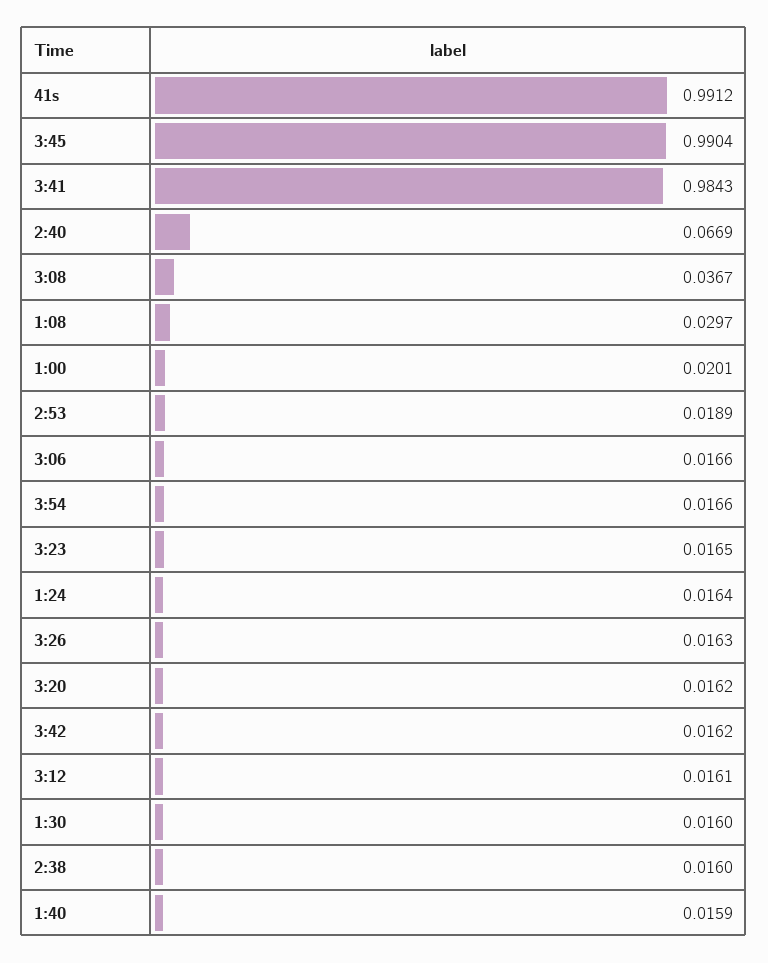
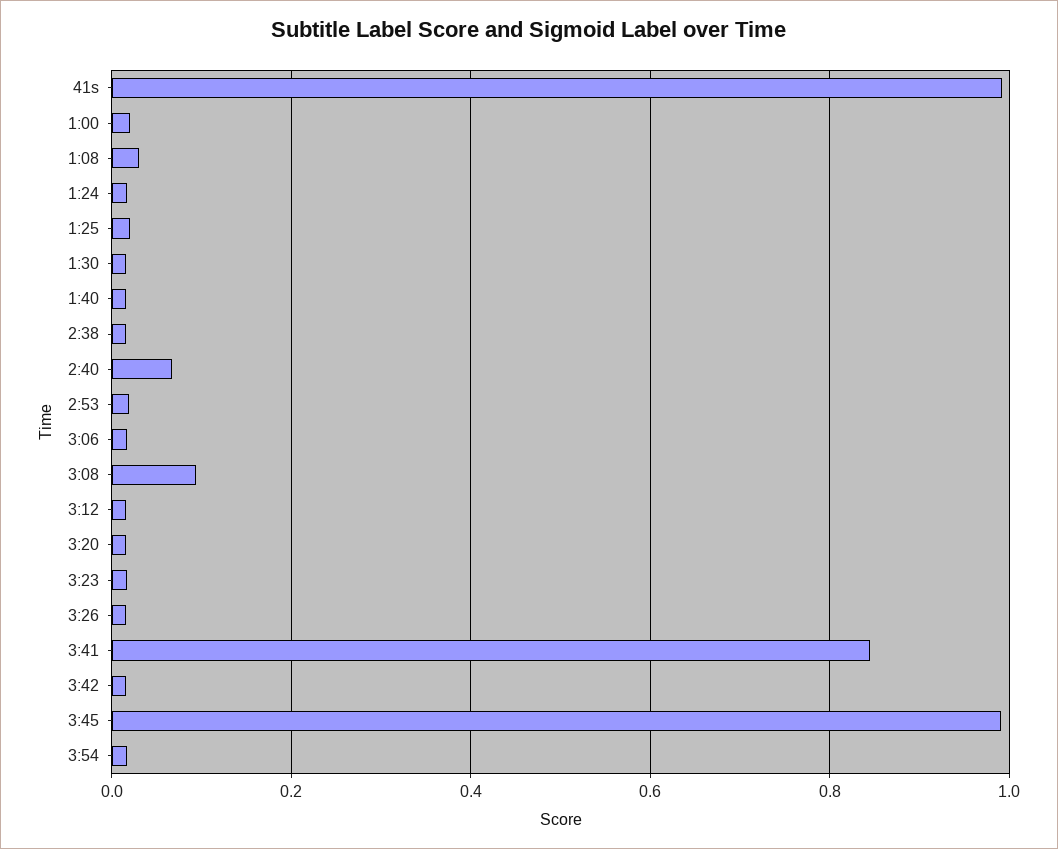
  {
    "41s": 0.9912,
    "3:45": 0.9904,
-   "3:41": 0.9843,
+   "3:41": 0.84,
    "2:40": 0.0669,
-   "3:08": 0.0367,
+   "3:08": 0.1,
    "1:08": 0.0297,
    "1:00": 0.0201,
    "2:53": 0.0189,
    "3:06": 0.0166,
    "3:54": 0.0166,
    "3:23": 0.0165,
    "1:24": 0.0164,
    "3:26": 0.0163,
    "3:20": 0.0162,
    "3:42": 0.0162,
    "3:12": 0.0161,
    "1:30": 0.016,
    "2:38": 0.016,
-   "1:40": 0.0159
+   "1:40": 0.0159,
+   "1:25": 0.02
  }

